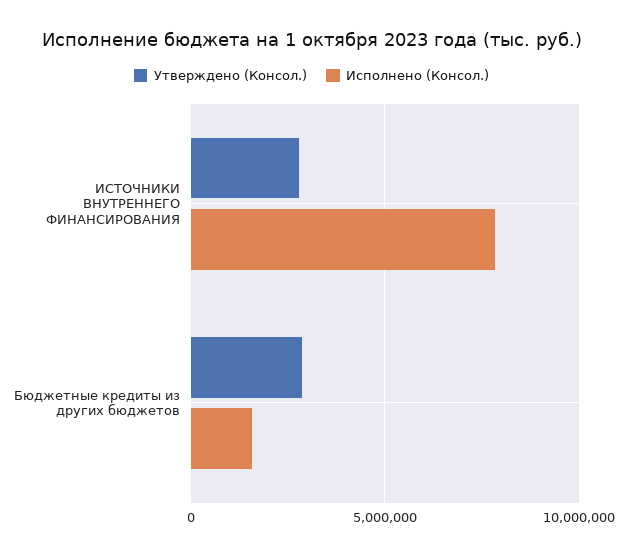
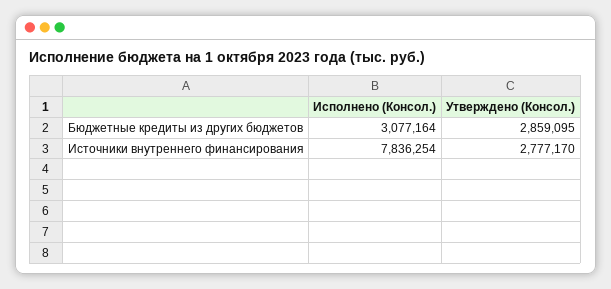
  {
    "Утверждено (Консол.)": {
      "ИСТОЧНИКИ ВНУТРЕННЕГО ФИНАНСИРОВАНИЯ": 2777170,
      "Бюджетные кредиты из других бюджетов": 2859095
    },
    "Исполнено (Консол.)": {
      "ИСТОЧНИКИ ВНУТРЕННЕГО ФИНАНСИРОВАНИЯ": 7836254,
-     "Бюджетные кредиты из других бюджетов": 1500000
+     "Бюджетные кредиты из других бюджетов": 3077164
    }
  }

